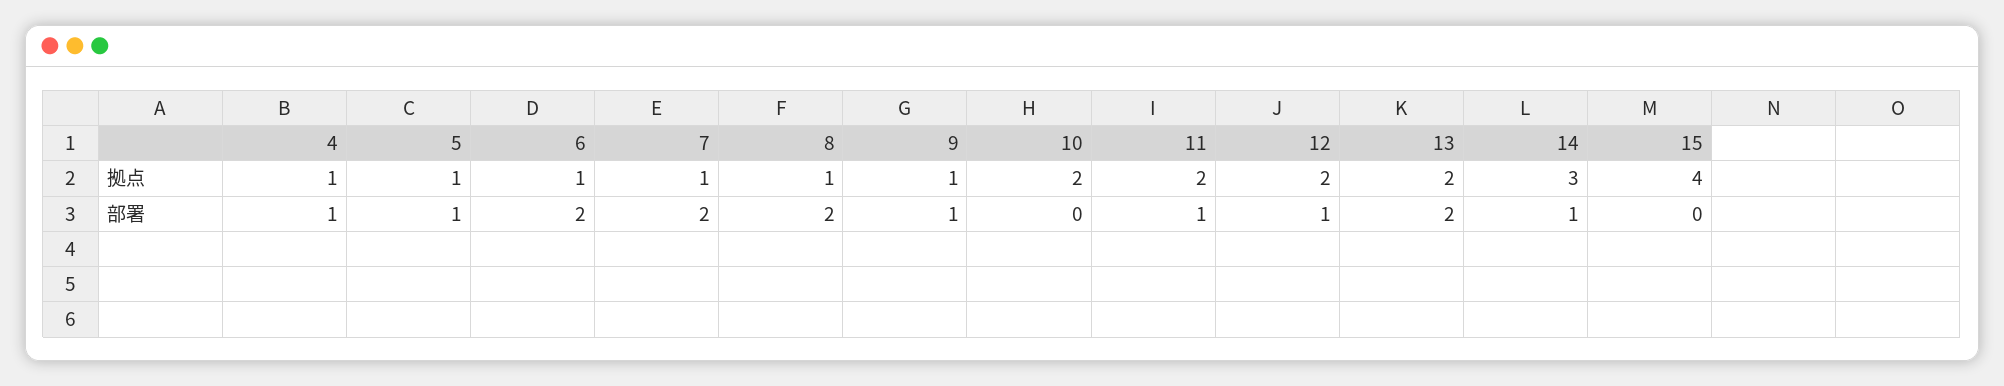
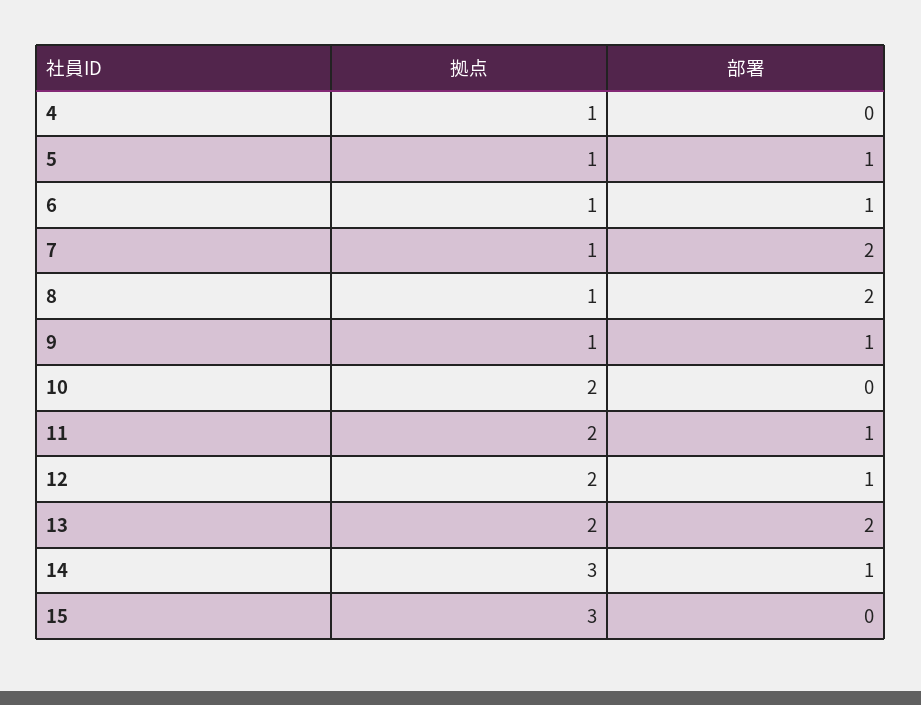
  {
    "4": {
      "拠点": 1,
-     "部署": 1
+     "部署": 0
    },
    "5": {
      "拠点": 1,
      "部署": 1
    },
    "6": {
      "拠点": 1,
-     "部署": 2
+     "部署": 1
    },
    "7": {
      "拠点": 1,
      "部署": 2
    },
    "8": {
      "拠点": 1,
      "部署": 2
    },
    "9": {
      "拠点": 1,
      "部署": 1
    },
    "10": {
      "拠点": 2,
      "部署": 0
    },
    "11": {
      "拠点": 2,
      "部署": 1
    },
    "12": {
      "拠点": 2,
      "部署": 1
    },
    "13": {
      "拠点": 2,
      "部署": 2
    },
    "14": {
      "拠点": 3,
      "部署": 1
    },
    "15": {
-     "拠点": 4,
+     "拠点": 3,
      "部署": 0
    }
  }

